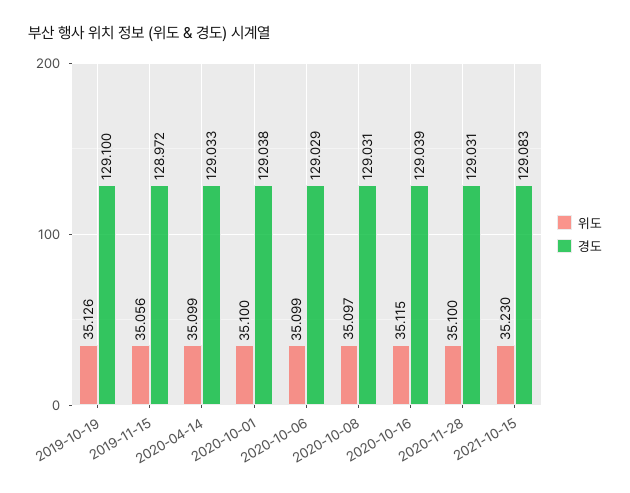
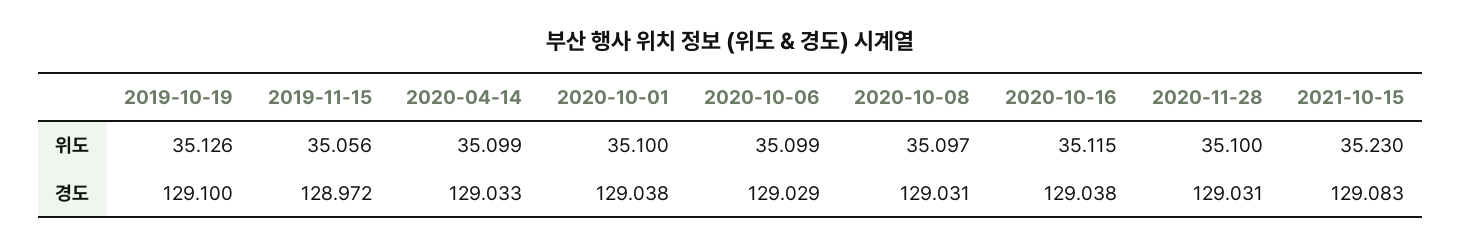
  {
    "위도": {
      "2019-10-19": 35.126,
      "2019-11-15": 35.056,
      "2020-04-14": 35.099,
      "2020-10-01": 35.1,
      "2020-10-06": 35.099,
      "2020-10-08": 35.097,
      "2020-10-16": 35.115,
      "2020-11-28": 35.1,
      "2021-10-15": 35.23
    },
    "경도": {
      "2019-10-19": 129.1,
      "2019-11-15": 128.972,
      "2020-04-14": 129.033,
      "2020-10-01": 129.038,
      "2020-10-06": 129.029,
      "2020-10-08": 129.031,
-     "2020-10-16": 129.039,
+     "2020-10-16": 129.038,
      "2020-11-28": 129.031,
      "2021-10-15": 129.083
    }
  }

